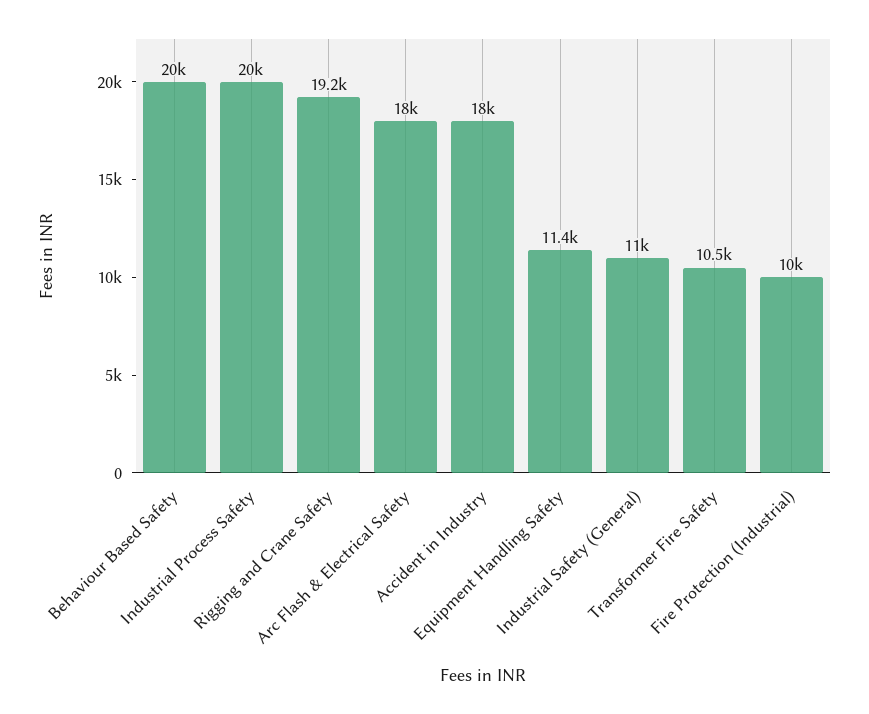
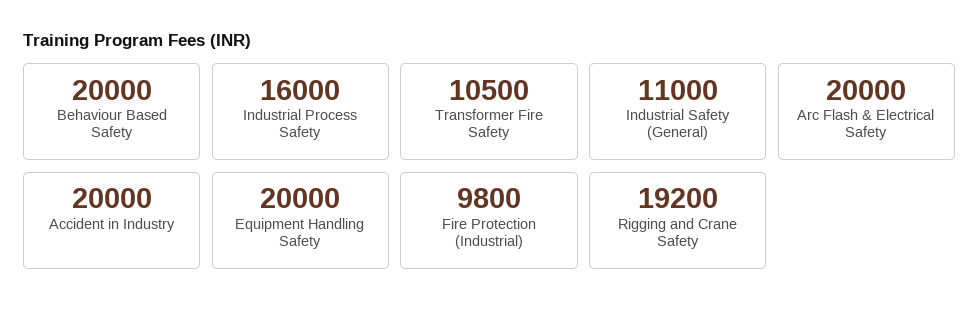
  {
    "Behaviour Based Safety": 20000,
-   "Industrial Process Safety": 20000,
+   "Industrial Process Safety": 16000,
    "Rigging and Crane Safety": 19200,
-   "Arc Flash & Electrical Safety": 18000,
+   "Arc Flash & Electrical Safety": 20000,
-   "Accident in Industry": 18000,
+   "Accident in Industry": 20000,
-   "Equipment Handling Safety": 11400,
+   "Equipment Handling Safety": 20000,
    "Industrial Safety (General)": 11000,
    "Transformer Fire Safety": 10500,
-   "Fire Protection (Industrial)": 10000
+   "Fire Protection (Industrial)": 9800
  }

